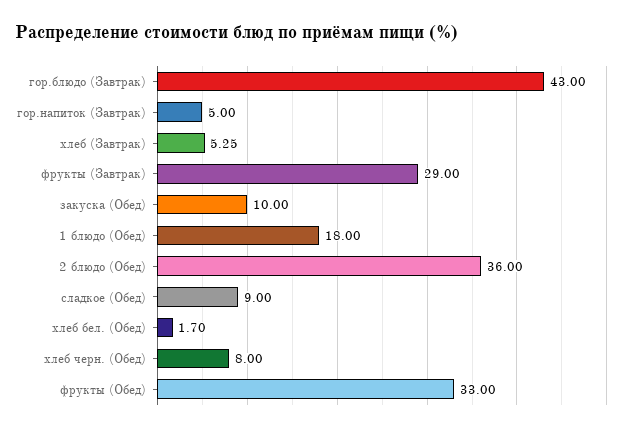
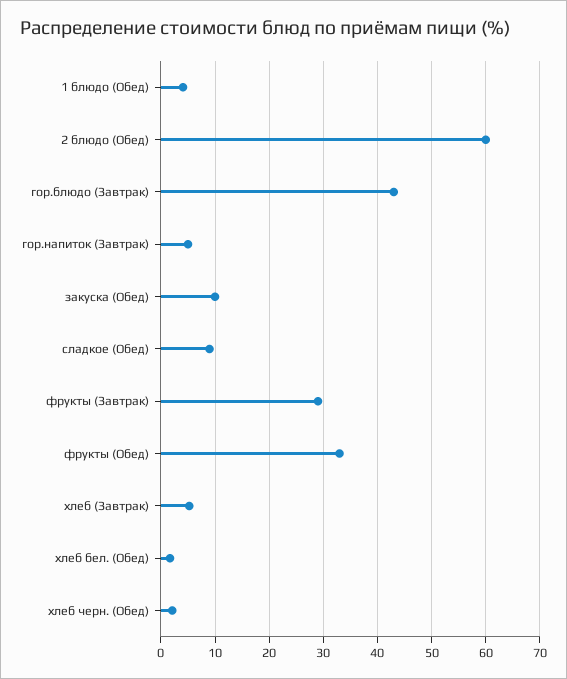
  {
    "гор.блюдо (Завтрак)": 43,
    "гор.напиток (Завтрак)": 5,
    "хлеб (Завтрак)": 5.25,
    "фрукты (Завтрак)": 29,
    "закуска (Обед)": 10,
-   "1 блюдо (Обед)": 18,
+   "1 блюдо (Обед)": 4,
-   "2 блюдо (Обед)": 36,
+   "2 блюдо (Обед)": 60,
    "сладкое (Обед)": 9,
    "хлеб бел. (Обед)": 1.7,
-   "хлеб черн. (Обед)": 8,
+   "хлеб черн. (Обед)": 2,
    "фрукты (Обед)": 33
  }

